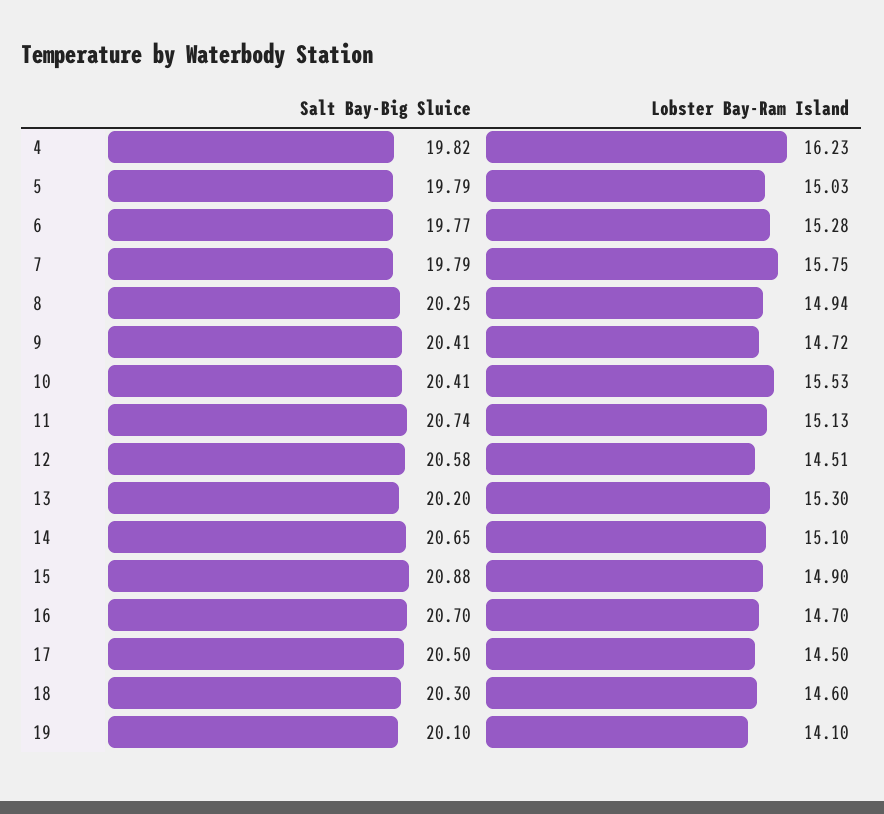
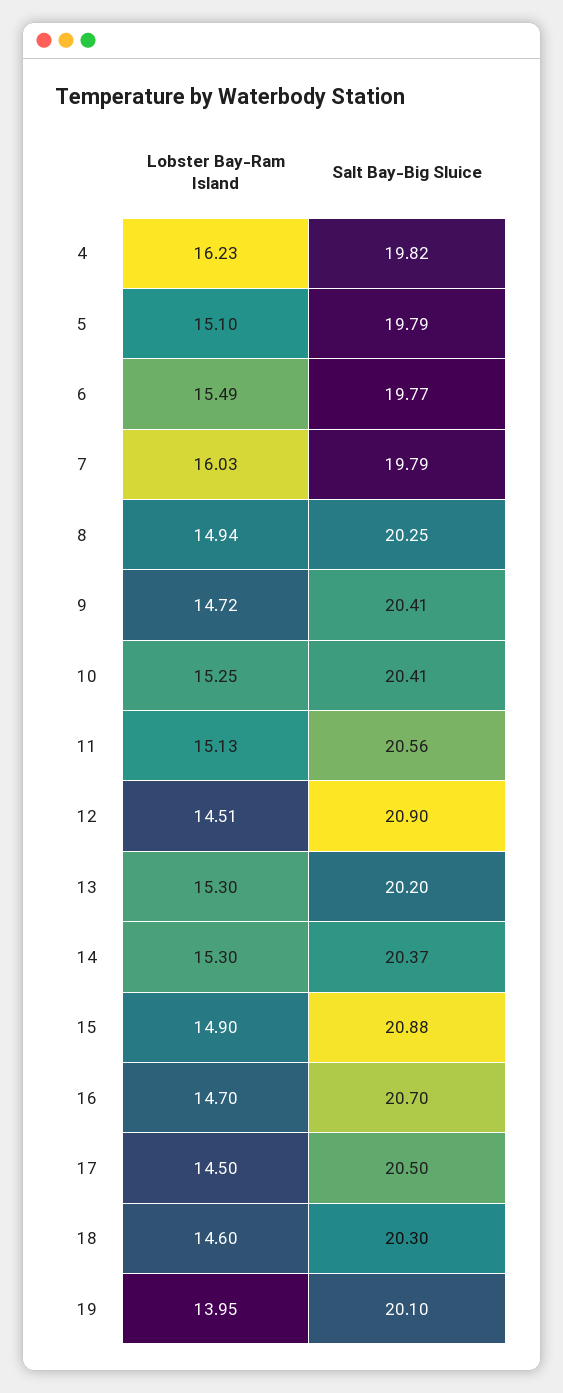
  {
    "Salt Bay-Big Sluice": {
      "4": 19.82,
      "5": 19.79,
      "6": 19.77,
      "7": 19.79,
      "8": 20.25,
      "9": 20.41,
      "10": 20.41,
-     "11": 20.74,
+     "11": 20.56,
-     "12": 20.58,
+     "12": 20.9,
      "13": 20.2,
-     "14": 20.65,
+     "14": 20.37,
      "15": 20.88,
      "16": 20.7,
      "17": 20.5,
      "18": 20.3,
      "19": 20.1
    },
    "Lobster Bay-Ram Island": {
      "4": 16.23,
-     "5": 15.03,
+     "5": 15.1,
-     "6": 15.28,
+     "6": 15.49,
-     "7": 15.75,
+     "7": 16.03,
      "8": 14.94,
      "9": 14.72,
-     "10": 15.53,
+     "10": 15.25,
      "11": 15.13,
      "12": 14.51,
      "13": 15.3,
-     "14": 15.1,
+     "14": 15.3,
      "15": 14.9,
      "16": 14.7,
      "17": 14.5,
      "18": 14.6,
-     "19": 14.1
+     "19": 13.95
    }
  }

